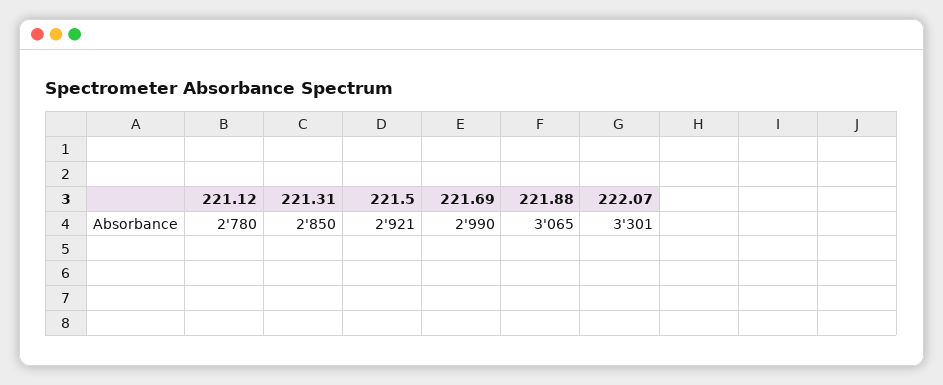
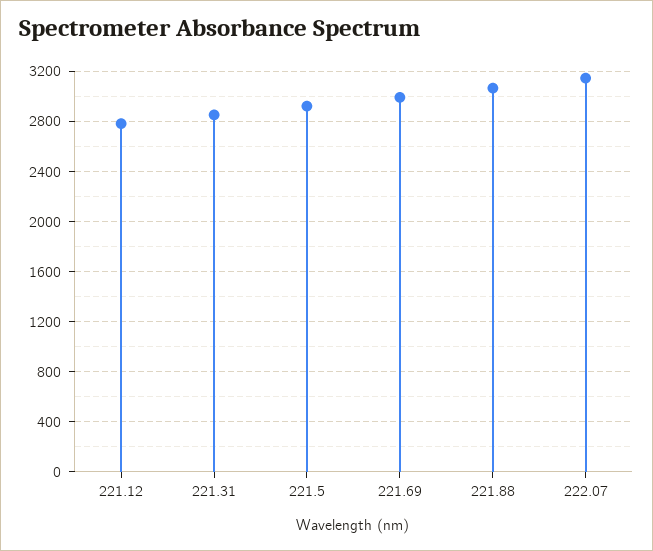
  {
    "221.12": 2780,
    "221.31": 2850,
    "221.5": 2921,
    "221.69": 2990,
    "221.88": 3065,
-   "222.07": 3301
+   "222.07": 3150
  }

